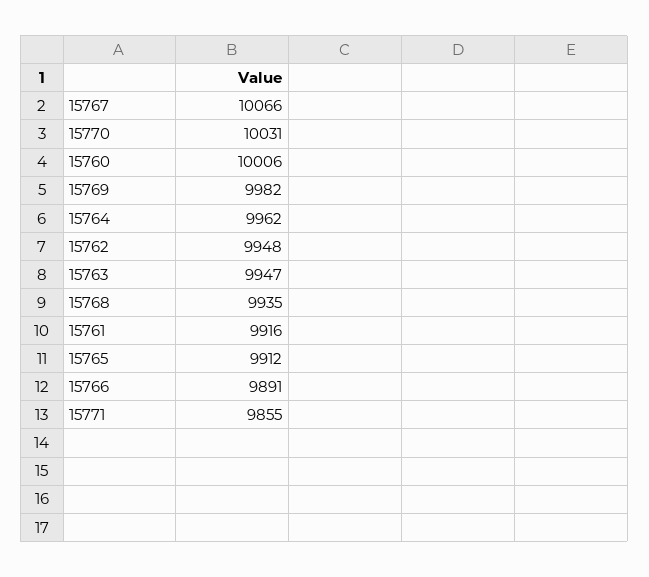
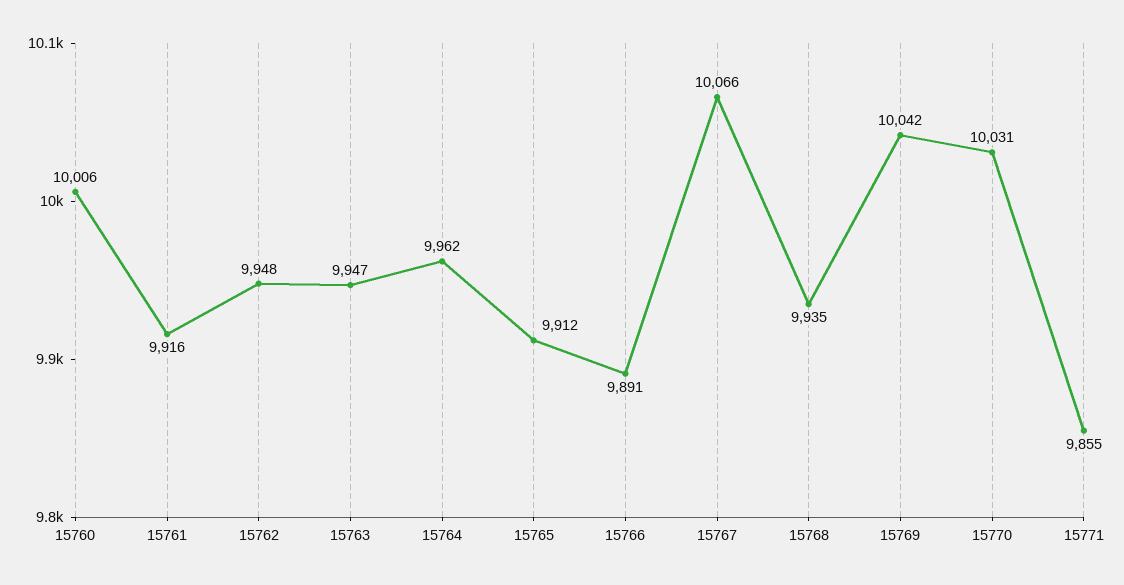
  {
    "15767": 10066,
    "15770": 10031,
    "15760": 10006,
-   "15769": 9982,
+   "15769": 10042,
    "15764": 9962,
    "15762": 9948,
    "15763": 9947,
    "15768": 9935,
    "15761": 9916,
    "15765": 9912,
    "15766": 9891,
    "15771": 9855
  }

